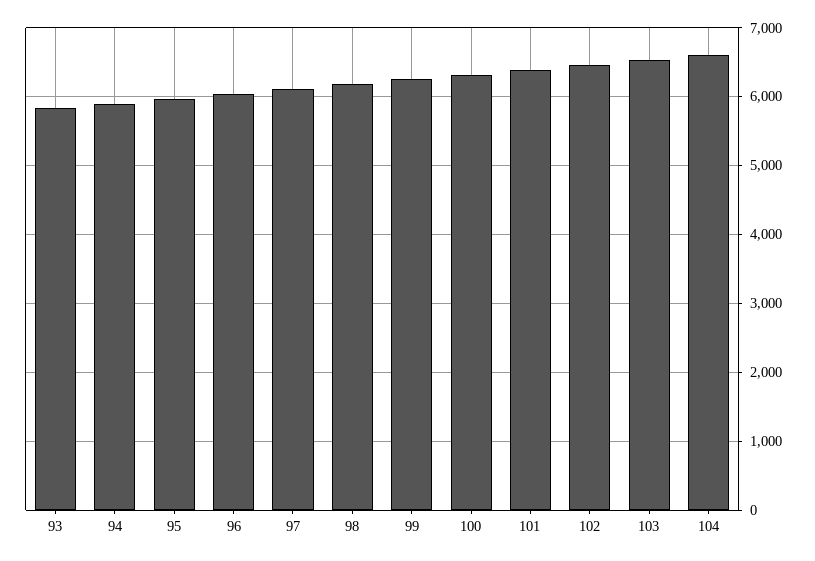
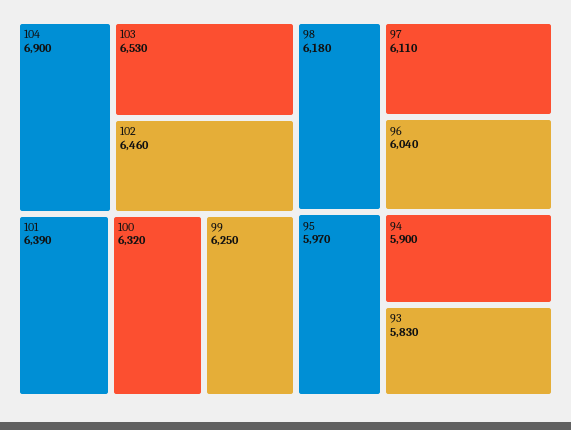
  {
    "93": 5830,
    "94": 5900,
    "95": 5970,
    "96": 6040,
    "97": 6110,
    "98": 6180,
    "99": 6250,
    "100": 6320,
    "101": 6390,
    "102": 6460,
    "103": 6530,
-   "104": 6600
+   "104": 6900
  }

